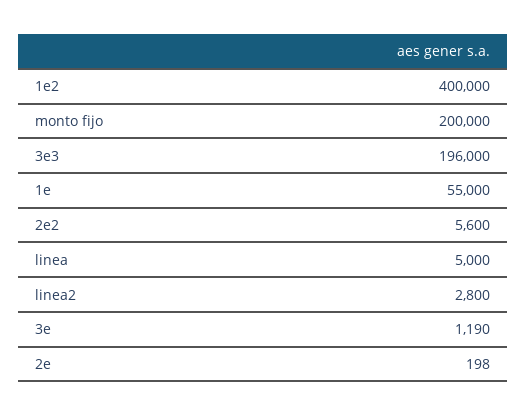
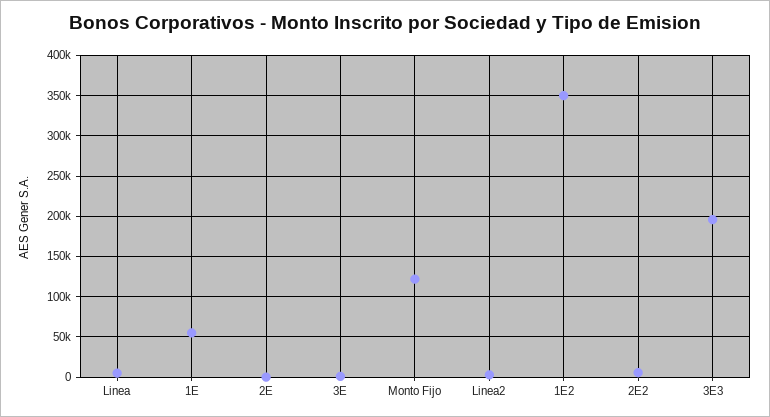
  {
-   "1e2": 400000,
+   "1e2": 350000,
-   "monto fijo": 200000,
+   "monto fijo": 120000,
    "3e3": 196000,
    "1e": 55000,
    "2e2": 5600,
    "linea": 5000,
    "linea2": 2800,
    "3e": 1190,
    "2e": 198
  }

